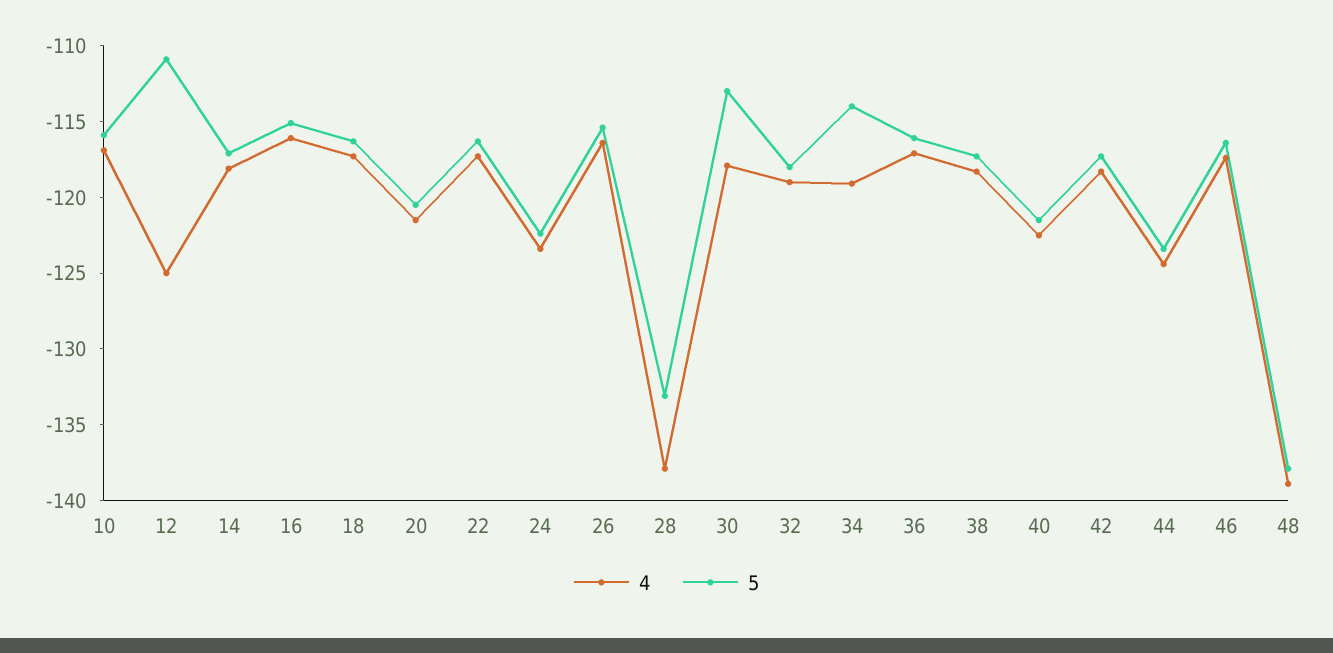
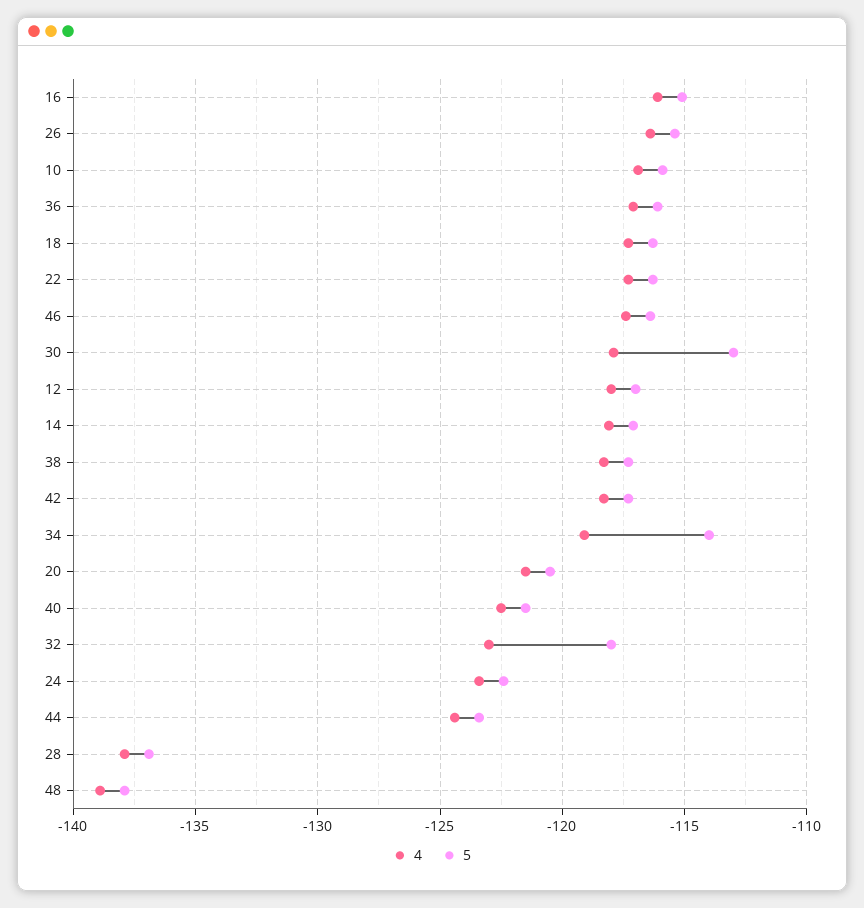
  {
    "4": {
      "10": -117,
-     "12": -125,
+     "12": -118,
      "14": -118,
      "16": -116,
      "18": -117.5,
      "20": -121.5,
      "22": -117.5,
      "24": -123.5,
      "26": -116.5,
      "28": -138,
      "30": -118,
-     "32": -119,
+     "32": -123,
      "34": -119,
      "36": -117,
      "38": -118.5,
      "40": -122.5,
      "42": -118.5,
      "44": -124.5,
      "46": -117.5,
      "48": -139
    },
    "5": {
      "10": -116,
-     "12": -111,
+     "12": -117,
      "14": -117,
      "16": -115,
      "18": -116.5,
      "20": -120.5,
      "22": -116.5,
      "24": -122.5,
      "26": -115.5,
-     "28": -133,
+     "28": -137,
      "30": -113,
      "32": -118,
      "34": -114,
      "36": -116,
      "38": -117.5,
      "40": -121.5,
      "42": -117.5,
      "44": -123.5,
      "46": -116.5,
      "48": -138
    }
  }

